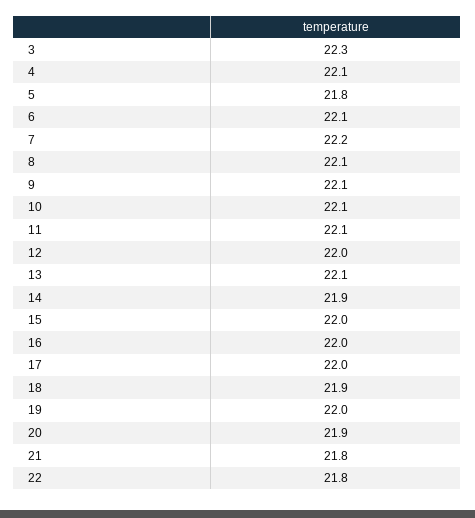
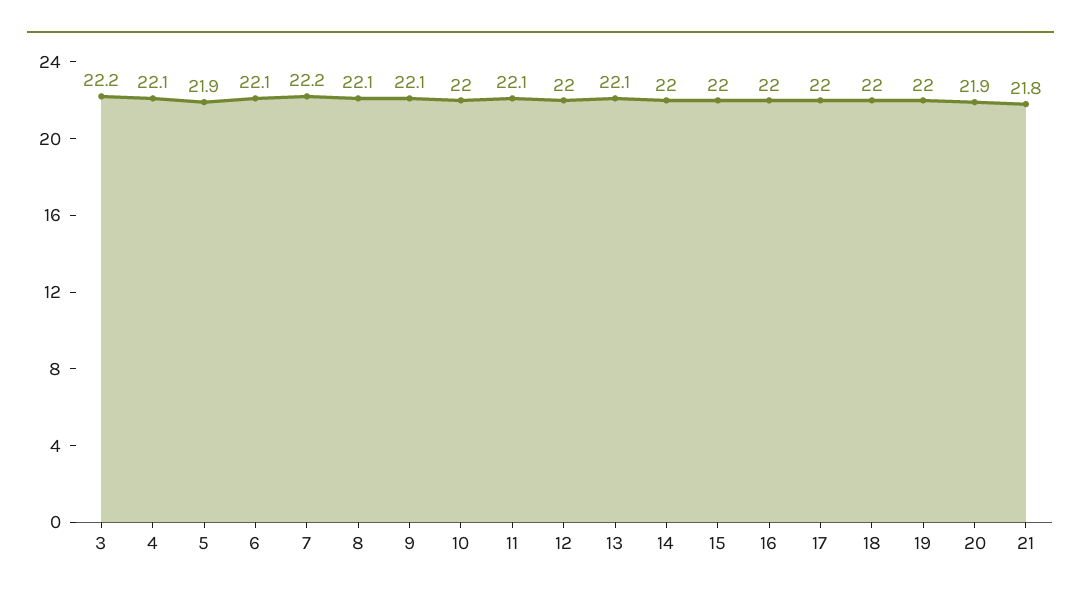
  {
-   "3": 22.3,
+   "3": 22.2,
    "4": 22.1,
-   "5": 21.8,
+   "5": 21.9,
    "6": 22.1,
    "7": 22.2,
    "8": 22.1,
    "9": 22.1,
-   "10": 22.1,
+   "10": 22,
    "11": 22.1,
    "12": 22,
    "13": 22.1,
-   "14": 21.9,
+   "14": 22,
    "15": 22,
    "16": 22,
    "17": 22,
-   "18": 21.9,
+   "18": 22,
    "19": 22,
    "20": 21.9,
-   "21": 21.8,
+   "21": 21.8
-   "22": 21.8
  }

